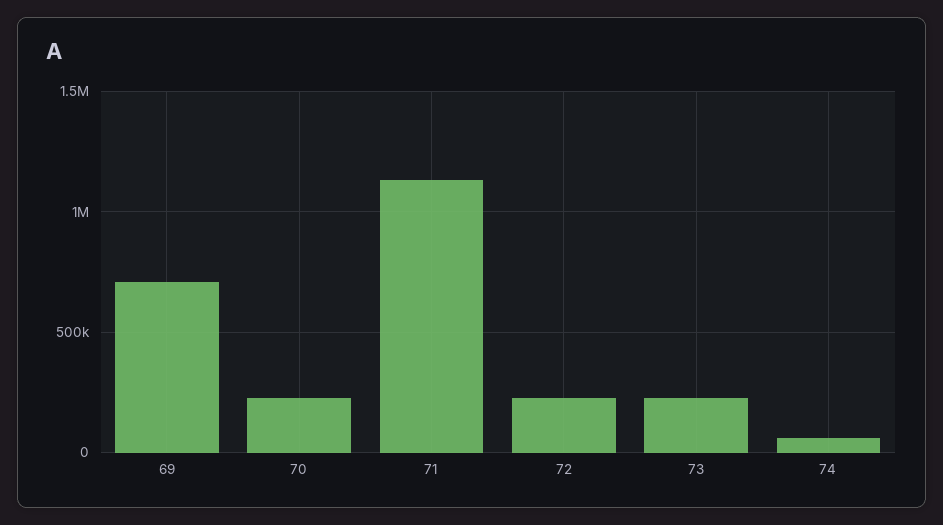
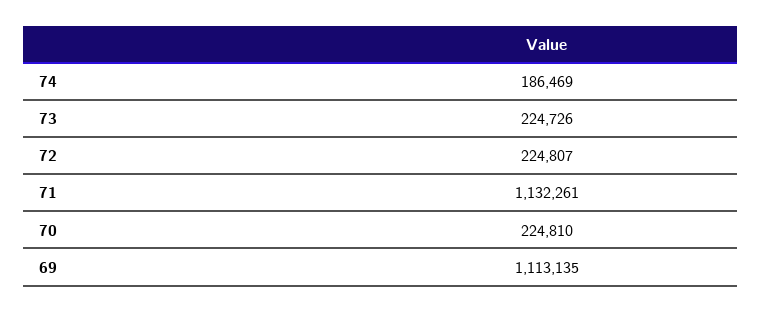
  {
-   "69": 700000,
+   "69": 1113135,
    "70": 224810,
    "71": 1132261,
    "72": 224807,
    "73": 224726,
-   "74": 50000
+   "74": 186469
  }

